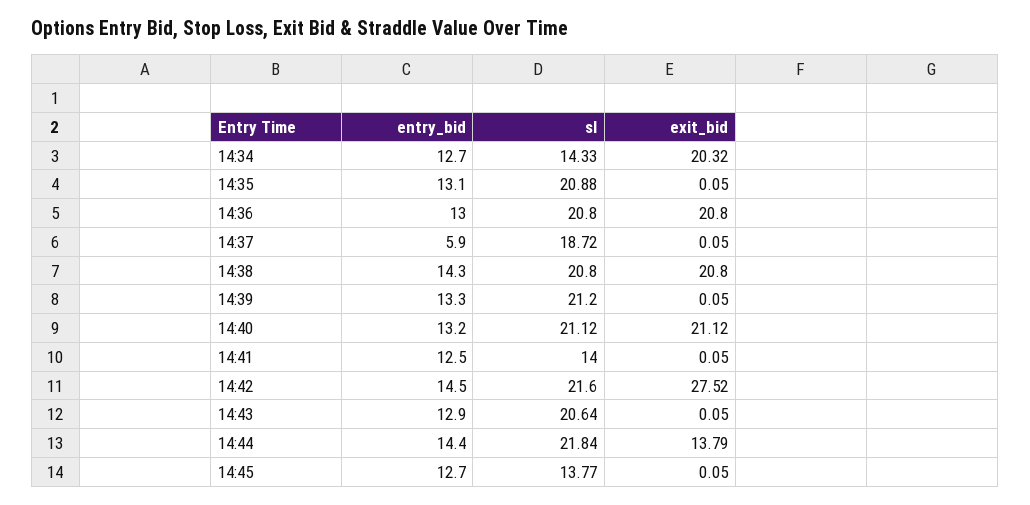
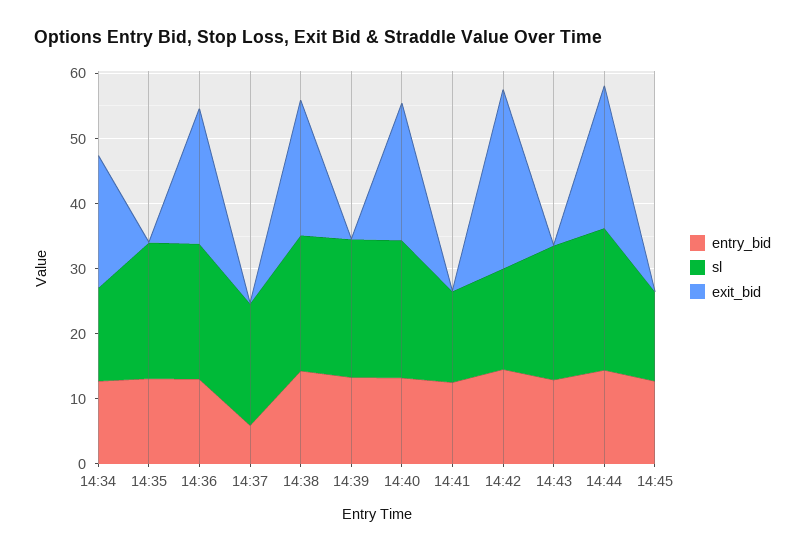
  {
    "entry_bid": {
      "14:34": 12.7,
      "14:35": 13.1,
      "14:36": 13,
      "14:37": 5.9,
      "14:38": 14.3,
      "14:39": 13.3,
      "14:40": 13.2,
      "14:41": 12.5,
      "14:42": 14.5,
      "14:43": 12.9,
      "14:44": 14.4,
      "14:45": 12.7
    },
    "sl": {
      "14:34": 14.33,
      "14:35": 20.88,
      "14:36": 20.8,
      "14:37": 18.72,
      "14:38": 20.8,
      "14:39": 21.2,
      "14:40": 21.12,
      "14:41": 14,
-     "14:42": 21.6,
+     "14:42": 16,
      "14:43": 20.64,
      "14:44": 21.84,
      "14:45": 13.77
    },
    "exit_bid": {
      "14:34": 20.32,
      "14:35": 0.05,
      "14:36": 20.8,
      "14:37": 0.05,
      "14:38": 20.8,
      "14:39": 0.05,
      "14:40": 21.12,
      "14:41": 0.05,
      "14:42": 27.52,
      "14:43": 0.05,
-     "14:44": 13.79,
+     "14:44": 22,
      "14:45": 0.05
    }
  }

